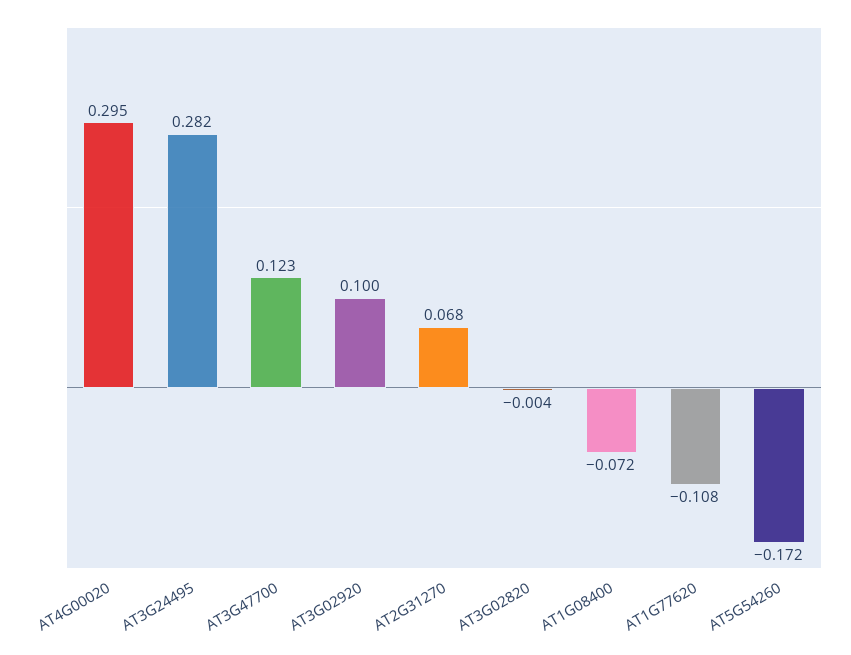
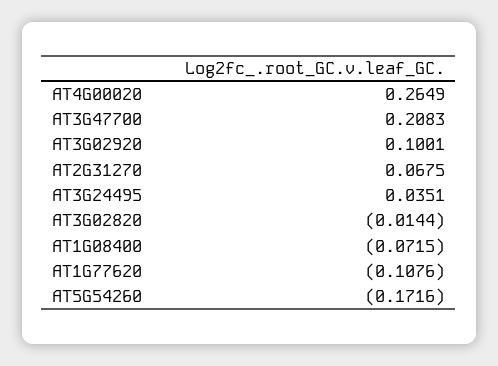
  {
-   "AT4G00020": 0.295,
+   "AT4G00020": 0.2649,
-   "AT3G24495": 0.282,
+   "AT3G24495": 0.0351,
-   "AT3G47700": 0.123,
+   "AT3G47700": 0.2083,
    "AT3G02920": 0.1001,
    "AT2G31270": 0.0675,
-   "AT3G02820": -0.004,
+   "AT3G02820": -0.0144,
    "AT1G08400": -0.0715,
    "AT1G77620": -0.1076,
    "AT5G54260": -0.1716
  }

